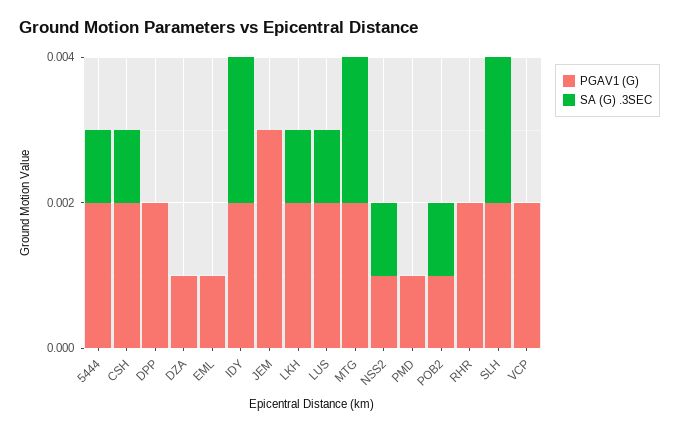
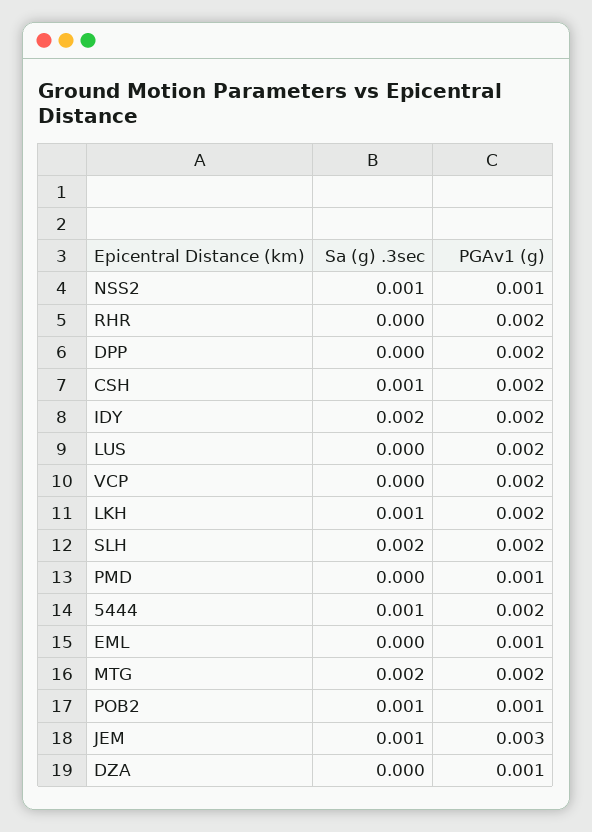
  {
    "PGAV1 (G)": {
      "5444": 0.002,
      "CSH": 0.002,
      "DPP": 0.002,
      "DZA": 0.001,
      "EML": 0.001,
      "IDY": 0.002,
      "JEM": 0.003,
      "LKH": 0.002,
      "LUS": 0.002,
      "MTG": 0.002,
      "NSS2": 0.001,
      "PMD": 0.001,
      "POB2": 0.001,
      "RHR": 0.002,
      "SLH": 0.002,
      "VCP": 0.002
    },
    "SA (G) .3SEC": {
      "5444": 0.001,
      "CSH": 0.001,
      "DPP": 0,
      "DZA": 0,
      "EML": 0,
      "IDY": 0.002,
-     "JEM": 0,
+     "JEM": 0.001,
      "LKH": 0.001,
-     "LUS": 0.001,
+     "LUS": 0,
      "MTG": 0.002,
      "NSS2": 0.001,
      "PMD": 0,
      "POB2": 0.001,
      "RHR": 0,
      "SLH": 0.002,
      "VCP": 0
    }
  }

